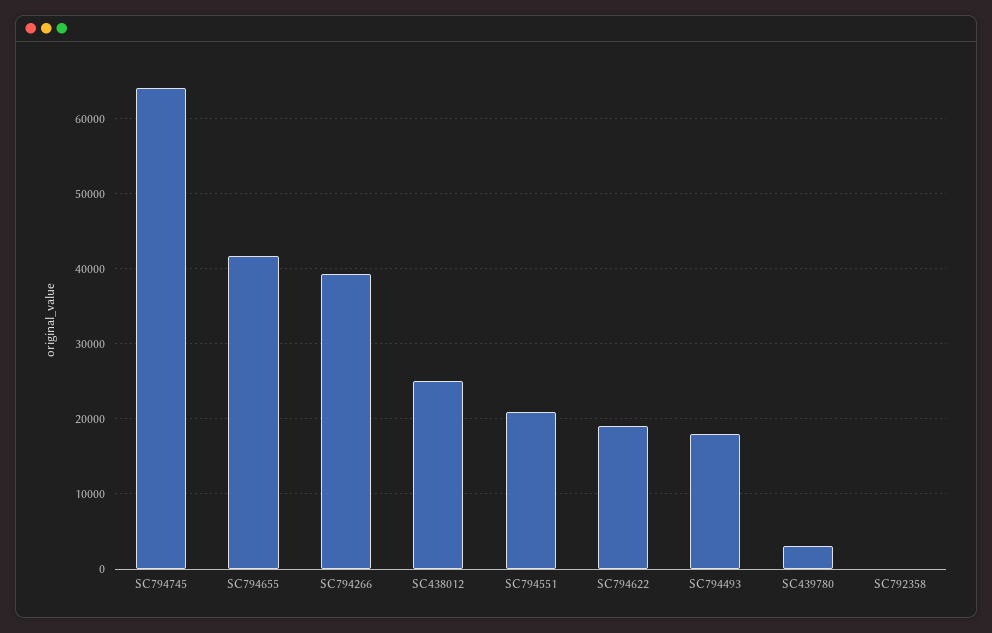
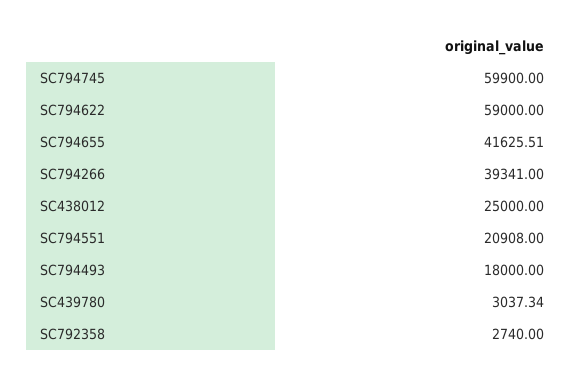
  {
-   "SC794745": 64000,
+   "SC794745": 59900,
    "SC794655": 41625.51,
    "SC794266": 39341,
    "SC438012": 25000,
    "SC794551": 20908,
-   "SC794622": 19000,
+   "SC794622": 59000,
    "SC794493": 18000,
    "SC439780": 3037.34,
-   "SC792358": 0
+   "SC792358": 2740
  }

